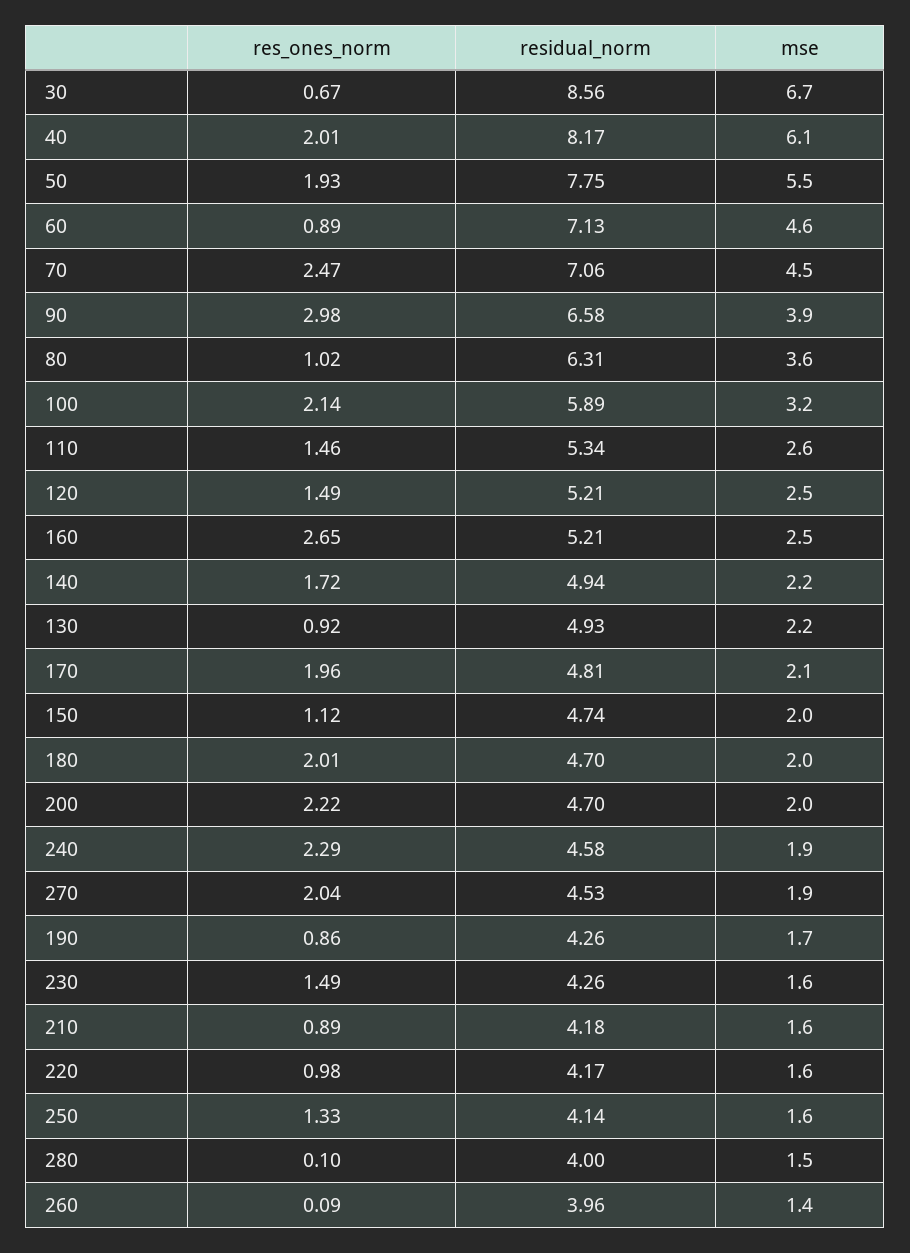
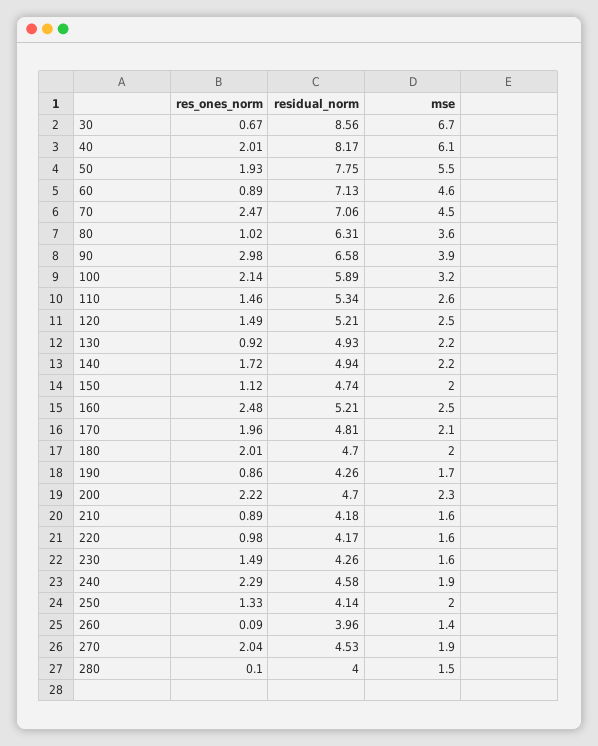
  {
    "res_ones_norm": {
      "30": 0.67,
      "40": 2.01,
      "50": 1.93,
      "60": 0.89,
      "70": 2.47,
      "90": 2.98,
      "80": 1.02,
      "100": 2.14,
      "110": 1.46,
      "120": 1.49,
-     "160": 2.65,
+     "160": 2.48,
      "140": 1.72,
      "130": 0.92,
      "170": 1.96,
      "150": 1.12,
      "180": 2.01,
      "200": 2.22,
      "240": 2.29,
      "270": 2.04,
      "190": 0.86,
      "230": 1.49,
      "210": 0.89,
      "220": 0.98,
      "250": 1.33,
      "280": 0.1,
      "260": 0.09
    },
    "residual_norm": {
      "30": 8.56,
      "40": 8.17,
      "50": 7.75,
      "60": 7.13,
      "70": 7.06,
      "90": 6.58,
      "80": 6.31,
      "100": 5.89,
      "110": 5.34,
      "120": 5.21,
      "160": 5.21,
      "140": 4.94,
      "130": 4.93,
      "170": 4.81,
      "150": 4.74,
      "180": 4.7,
      "200": 4.7,
      "240": 4.58,
      "270": 4.53,
      "190": 4.26,
      "230": 4.26,
      "210": 4.18,
      "220": 4.17,
      "250": 4.14,
      "280": 4,
      "260": 3.96
    },
    "mse": {
      "30": 6.7,
      "40": 6.1,
      "50": 5.5,
      "60": 4.6,
      "70": 4.5,
      "90": 3.9,
      "80": 3.6,
      "100": 3.2,
      "110": 2.6,
      "120": 2.5,
      "160": 2.5,
      "140": 2.2,
      "130": 2.2,
      "170": 2.1,
      "150": 2,
      "180": 2,
-     "200": 2,
+     "200": 2.3,
      "240": 1.9,
      "270": 1.9,
      "190": 1.7,
      "230": 1.6,
      "210": 1.6,
      "220": 1.6,
-     "250": 1.6,
+     "250": 2,
      "280": 1.5,
      "260": 1.4
    }
  }

